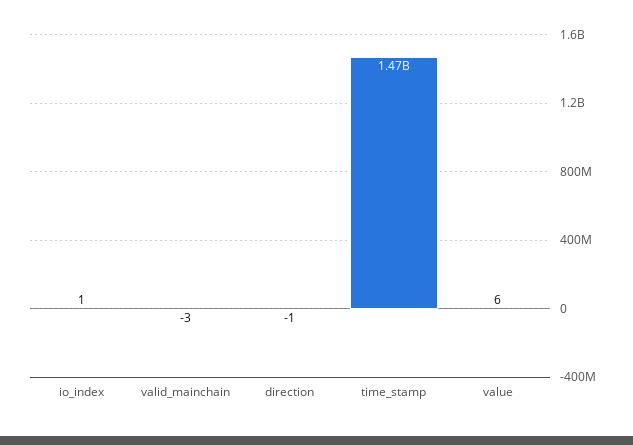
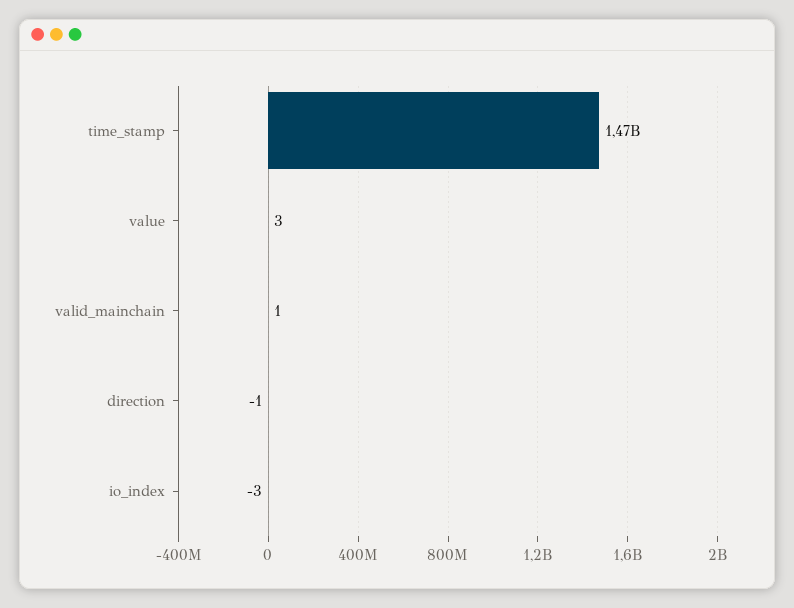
  {
-   "io_index": 1,
+   "io_index": -3,
-   "valid_mainchain": -3,
+   "valid_mainchain": 1,
    "direction": -1,
    "time_stamp": 1470000000,
-   "value": 6
+   "value": 3
  }

